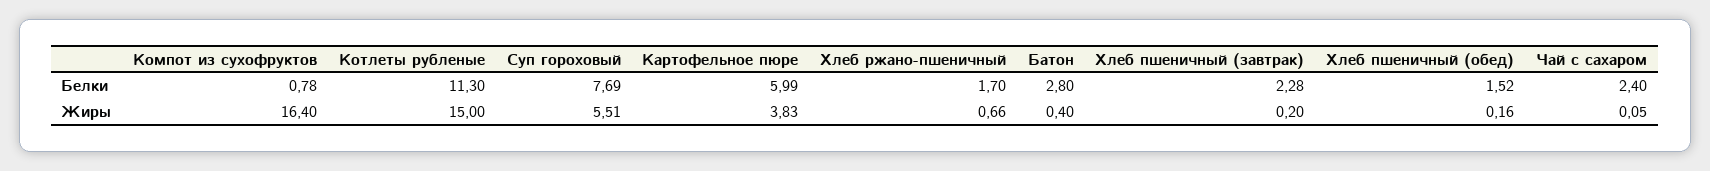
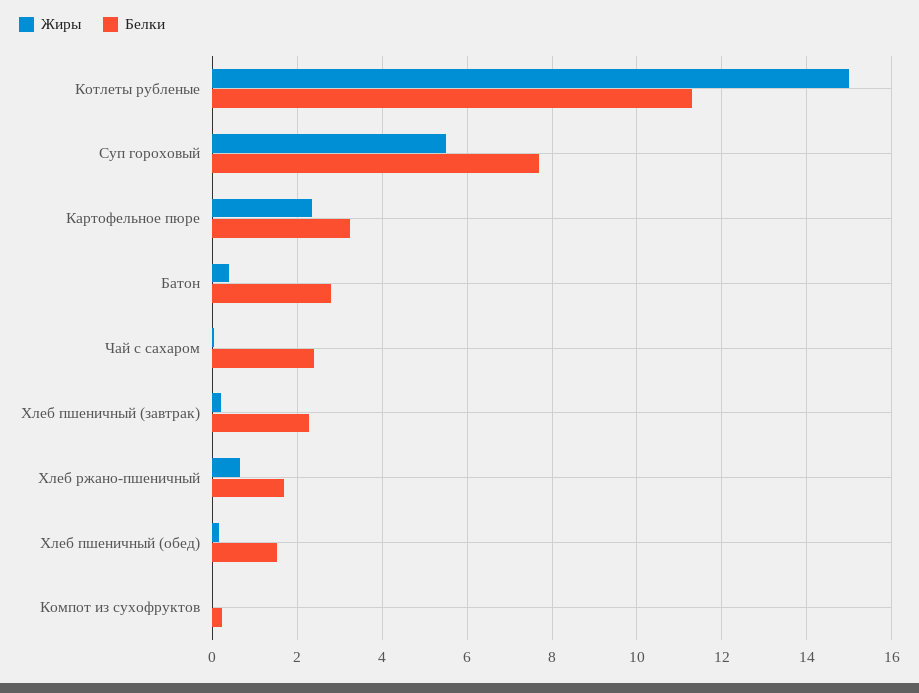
  {
    "Белки": {
-     "Компот из сухофруктов": 0.78,
+     "Компот из сухофруктов": 0.2,
      "Котлеты рубленые": 11.3,
      "Суп гороховый": 7.69,
-     "Картофельное пюре": 5.99,
+     "Картофельное пюре": 3.2,
      "Хлеб ржано-пшеничный": 1.7,
      "Батон": 2.8,
      "Хлеб пшеничный (завтрак)": 2.28,
      "Хлеб пшеничный (обед)": 1.52,
      "Чай с сахаром": 2.4
    },
    "Жиры": {
-     "Компот из сухофруктов": 16.4,
+     "Компот из сухофруктов": 0,
      "Котлеты рубленые": 15,
      "Суп гороховый": 5.51,
-     "Картофельное пюре": 3.83,
+     "Картофельное пюре": 2.4,
      "Хлеб ржано-пшеничный": 0.66,
      "Батон": 0.4,
      "Хлеб пшеничный (завтрак)": 0.2,
      "Хлеб пшеничный (обед)": 0.16,
      "Чай с сахаром": 0.05
    }
  }

